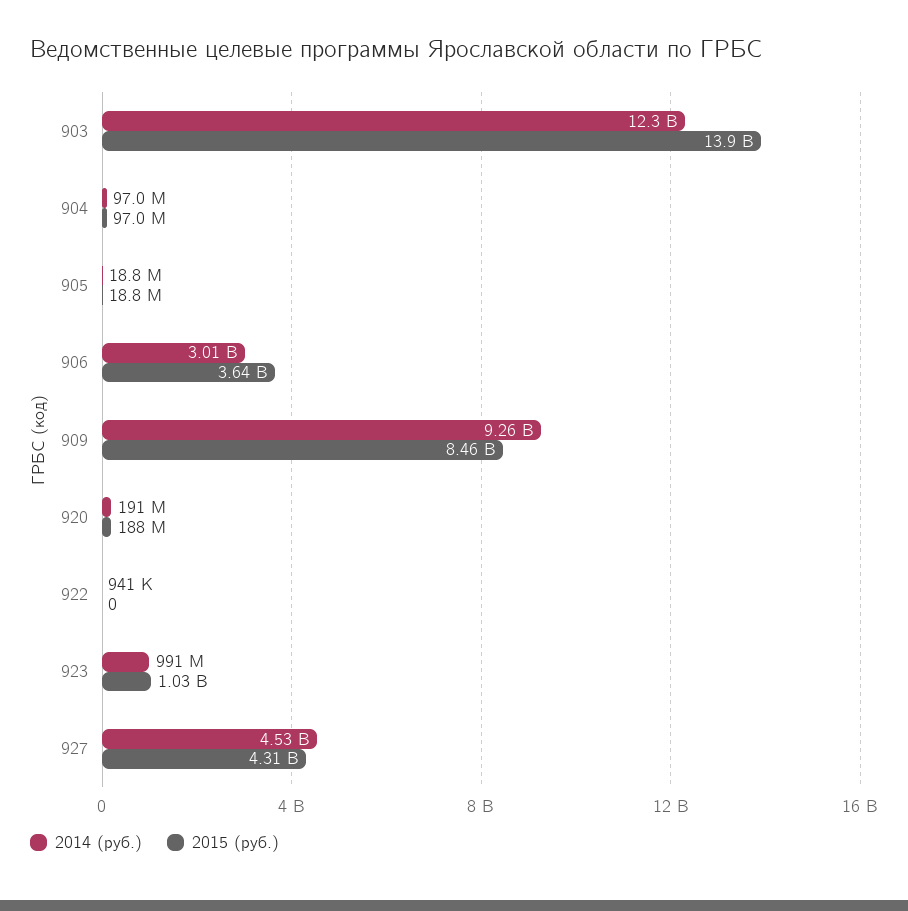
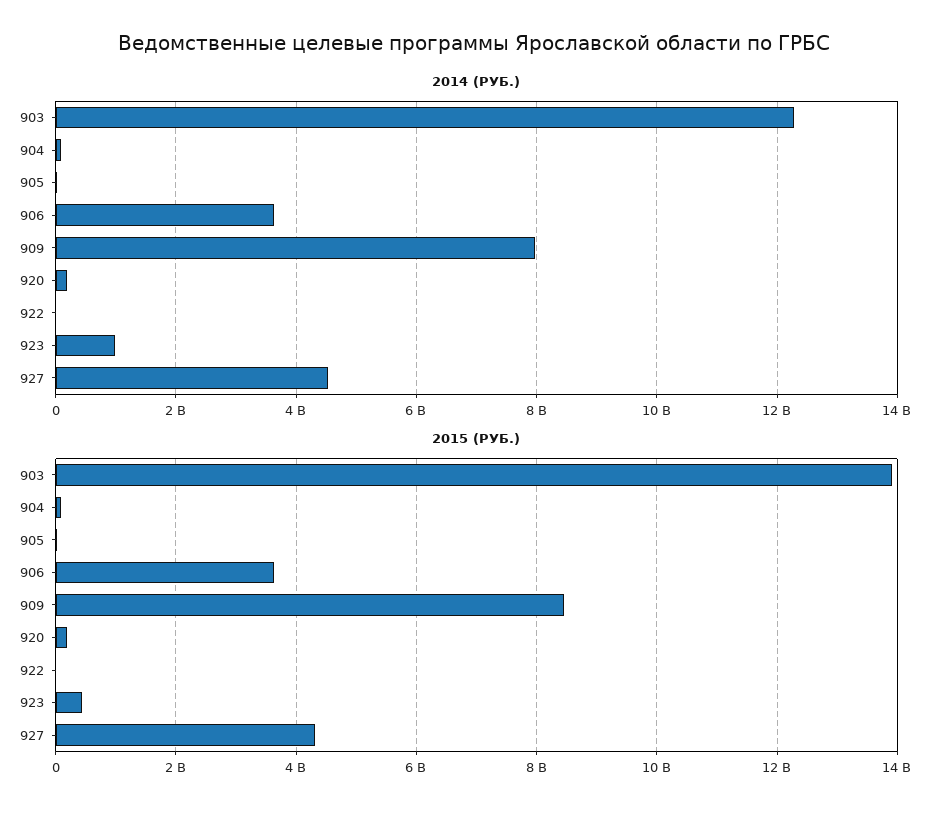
  {
    "2014 (руб.)": {
      "903": 12300000000,
      "904": 97000000,
      "905": 18800000,
-     "906": 3010000000,
+     "906": 3600000000,
-     "909": 9260000000,
+     "909": 8000000000,
      "920": 191000000,
      "922": 941000,
      "923": 991000000,
      "927": 4530000000
    },
    "2015 (руб.)": {
      "903": 13900000000,
      "904": 97000000,
      "905": 18800000,
      "906": 3640000000,
      "909": 8460000000,
      "920": 188000000,
      "922": 0,
-     "923": 1030000000,
+     "923": 400000000,
      "927": 4310000000
    }
  }

